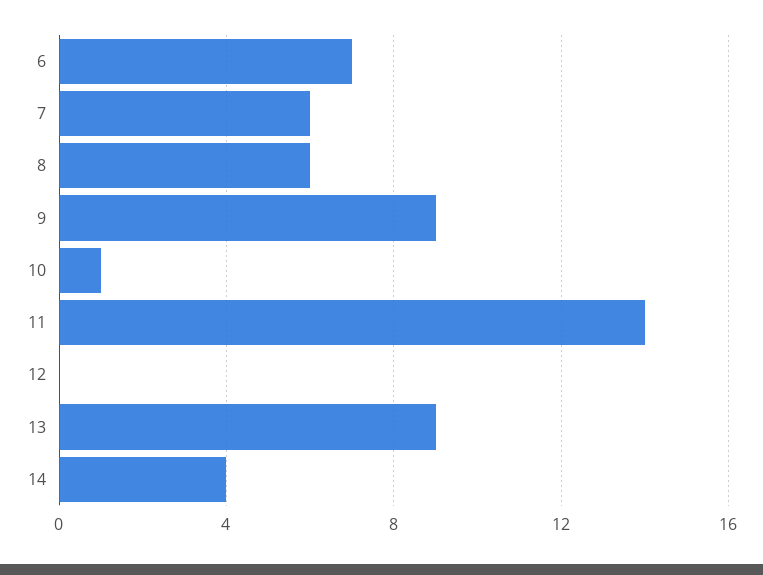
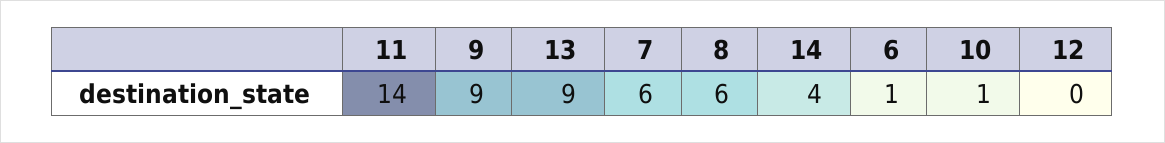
  {
-   "6": 7,
+   "6": 1,
    "7": 6,
    "8": 6,
    "9": 9,
    "10": 1,
    "11": 14,
    "12": 0,
    "13": 9,
    "14": 4
  }

